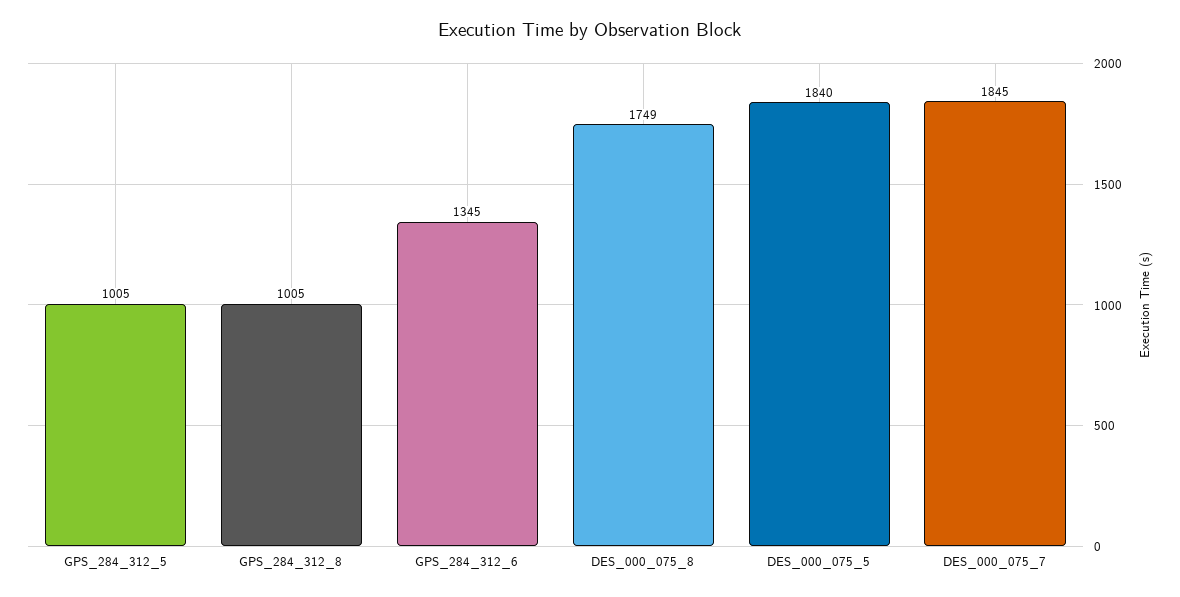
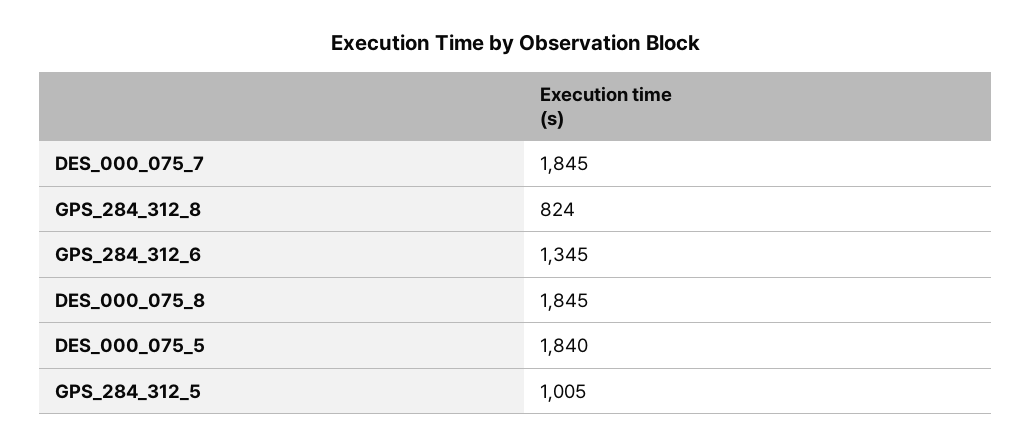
  {
    "GPS_284_312_5": 1005,
-   "GPS_284_312_8": 1005,
+   "GPS_284_312_8": 824,
    "GPS_284_312_6": 1345,
-   "DES_000_075_8": 1749,
+   "DES_000_075_8": 1845,
    "DES_000_075_5": 1840,
    "DES_000_075_7": 1845
  }

